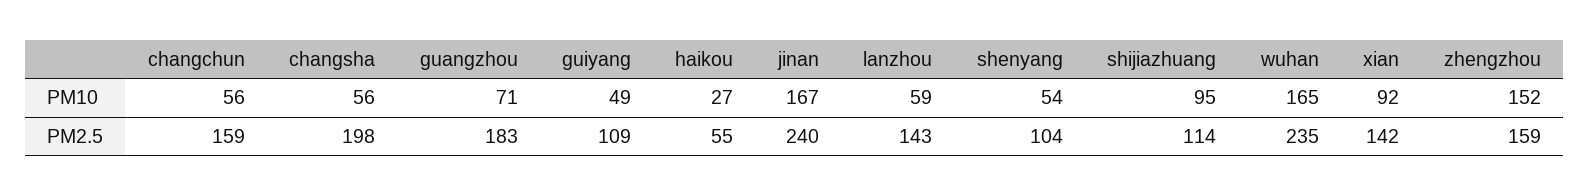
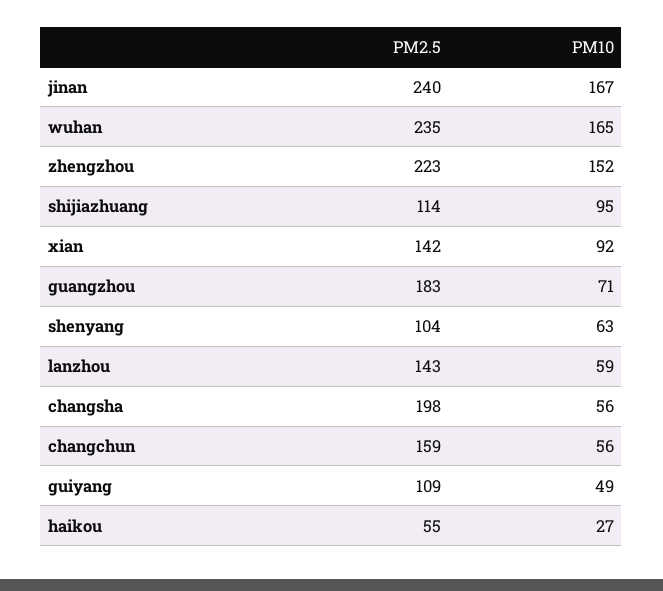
  {
    "changchun": {
      "PM10": 56,
      "PM2.5": 159
    },
    "changsha": {
      "PM10": 56,
      "PM2.5": 198
    },
    "guangzhou": {
      "PM10": 71,
      "PM2.5": 183
    },
    "guiyang": {
      "PM10": 49,
      "PM2.5": 109
    },
    "haikou": {
      "PM10": 27,
      "PM2.5": 55
    },
    "jinan": {
      "PM10": 167,
      "PM2.5": 240
    },
    "lanzhou": {
      "PM10": 59,
      "PM2.5": 143
    },
    "shenyang": {
-     "PM10": 54,
+     "PM10": 63,
      "PM2.5": 104
    },
    "shijiazhuang": {
      "PM10": 95,
      "PM2.5": 114
    },
    "wuhan": {
      "PM10": 165,
      "PM2.5": 235
    },
    "xian": {
      "PM10": 92,
      "PM2.5": 142
    },
    "zhengzhou": {
      "PM10": 152,
-     "PM2.5": 159
+     "PM2.5": 223
    }
  }

